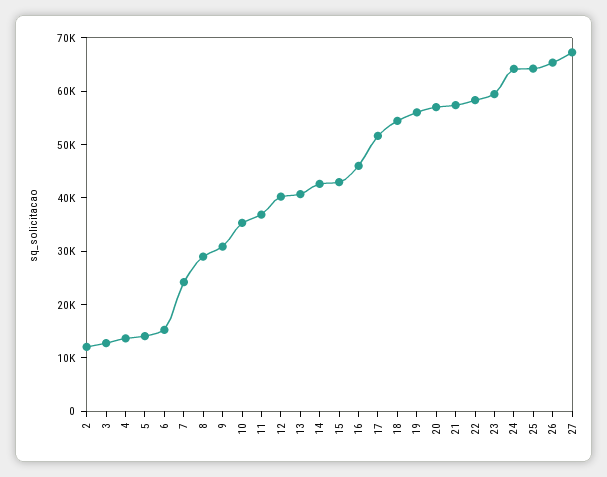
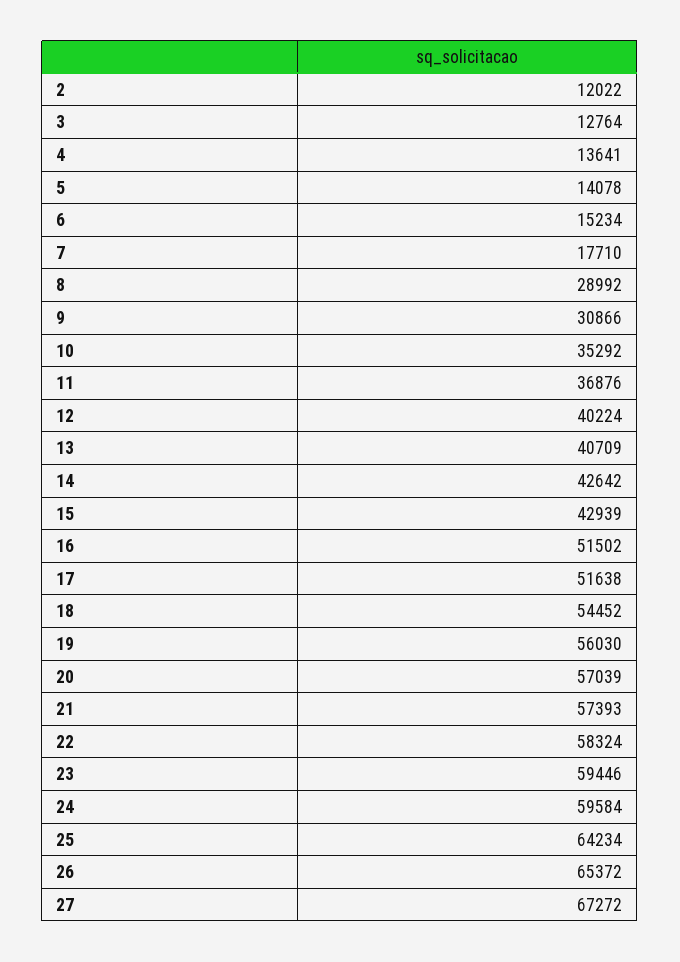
  {
    "2": 12022,
    "3": 12764,
    "4": 13641,
    "5": 14078,
    "6": 15234,
-   "7": 24000,
+   "7": 17710,
    "8": 28992,
    "9": 30866,
    "10": 35292,
    "11": 36876,
    "12": 40224,
    "13": 40709,
    "14": 42642,
    "15": 42939,
-   "16": 46000,
+   "16": 51502,
    "17": 51638,
    "18": 54452,
    "19": 56030,
    "20": 57039,
    "21": 57393,
    "22": 58324,
    "23": 59446,
-   "24": 64000,
+   "24": 59584,
    "25": 64234,
    "26": 65372,
    "27": 67272
  }

